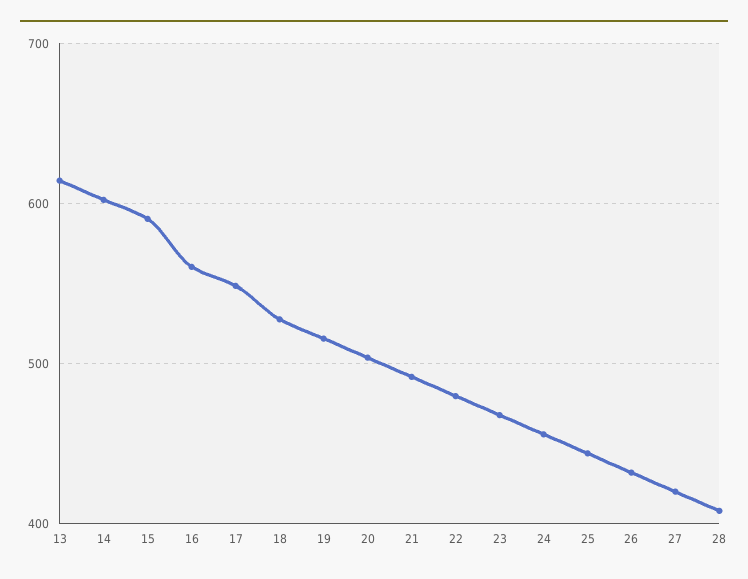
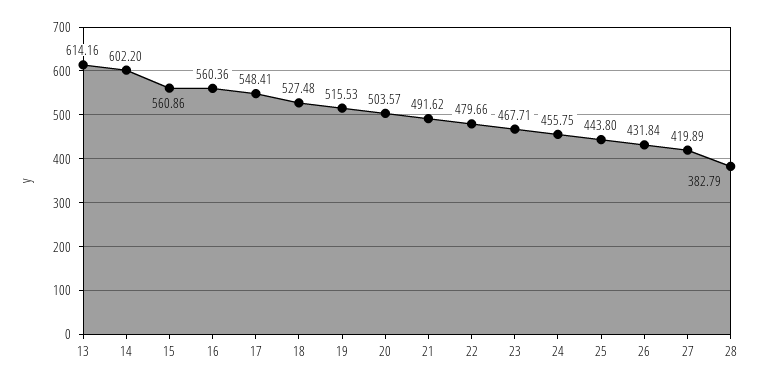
  {
    "13": 614.16,
    "14": 602.2,
-   "15": 590,
+   "15": 560.86,
    "16": 560.36,
    "17": 548.41,
    "18": 527.48,
    "19": 515.53,
    "20": 503.57,
    "21": 491.62,
    "22": 479.66,
    "23": 467.71,
    "24": 455.75,
    "25": 443.8,
    "26": 431.84,
    "27": 419.89,
-   "28": 410
+   "28": 382.79
  }

